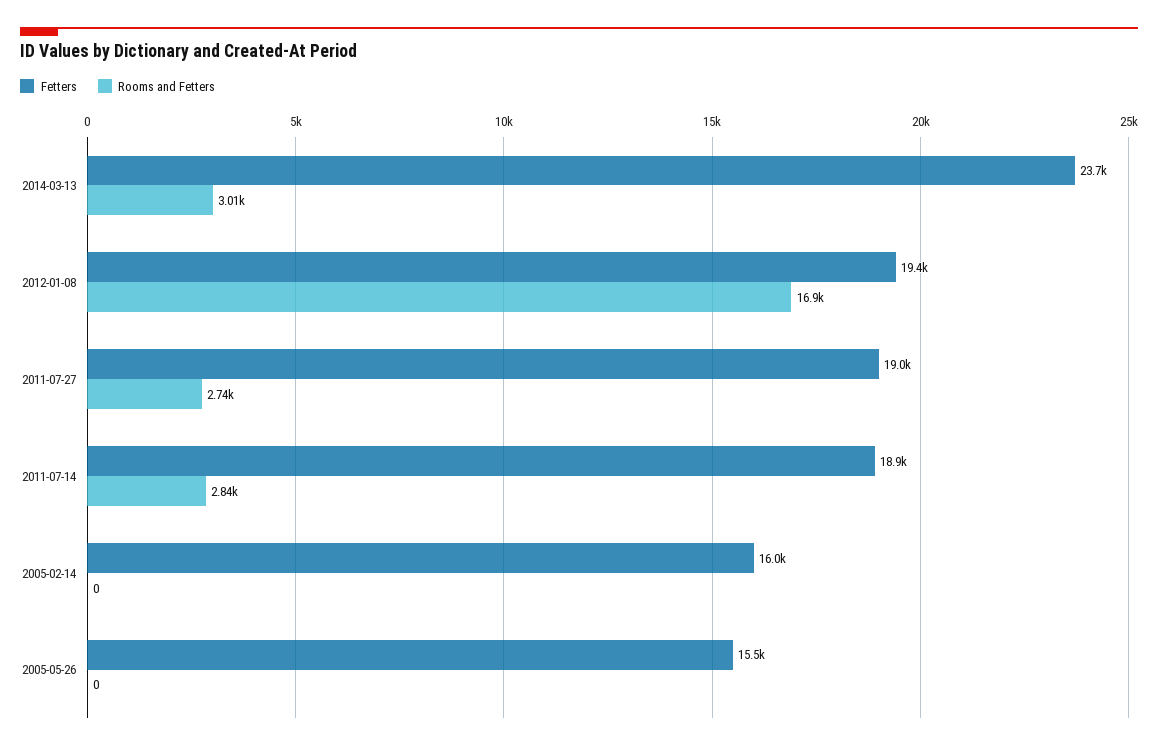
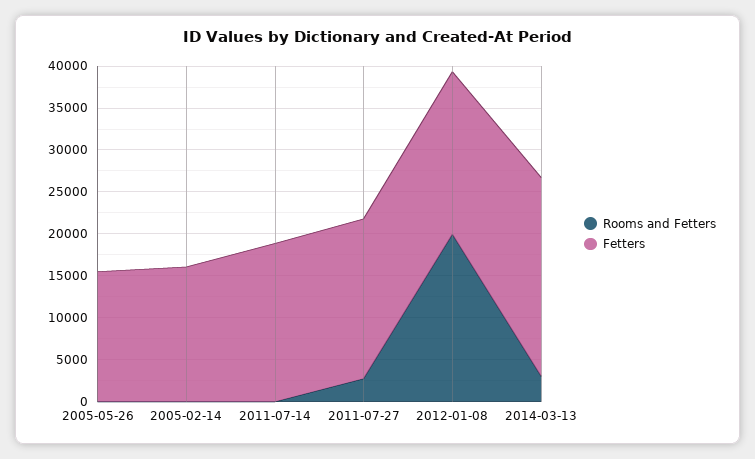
  {
    "Fetters": {
      "2014-03-13": 23700,
      "2012-01-08": 19400,
      "2011-07-27": 19000,
      "2011-07-14": 18900,
      "2005-02-14": 16000,
      "2005-05-26": 15500
    },
    "Rooms and Fetters": {
      "2014-03-13": 3010,
-     "2012-01-08": 16900,
+     "2012-01-08": 20000,
      "2011-07-27": 2740,
-     "2011-07-14": 2840,
+     "2011-07-14": 0,
      "2005-02-14": 0,
      "2005-05-26": 0
    }
  }

